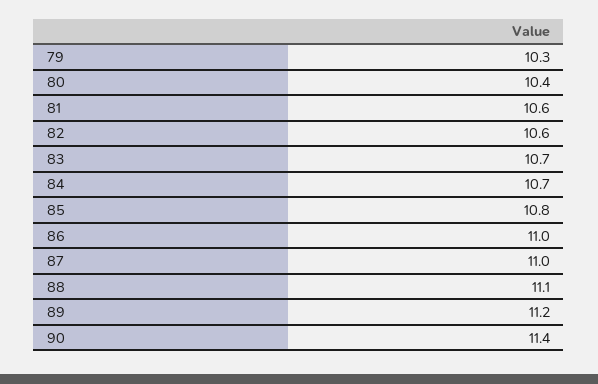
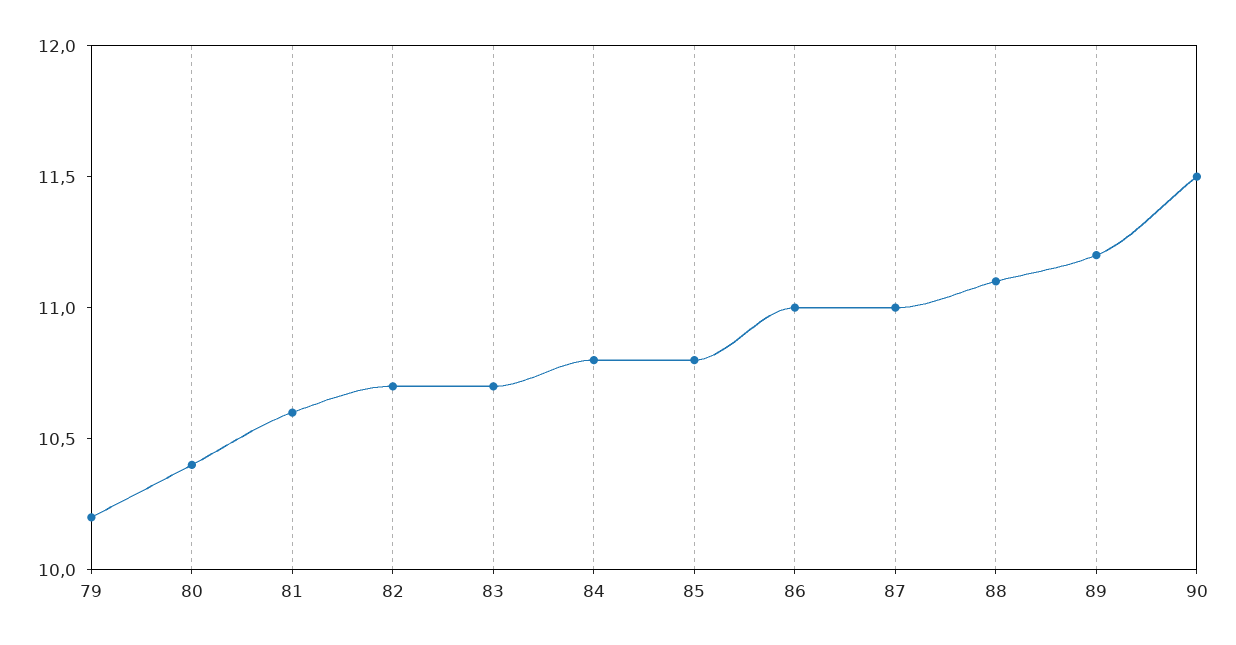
  {
-   "79": 10.3,
+   "79": 10.2,
    "80": 10.4,
    "81": 10.6,
-   "82": 10.6,
+   "82": 10.7,
    "83": 10.7,
-   "84": 10.7,
+   "84": 10.8,
    "85": 10.8,
    "86": 11,
    "87": 11,
    "88": 11.1,
    "89": 11.2,
-   "90": 11.4
+   "90": 11.5
  }

